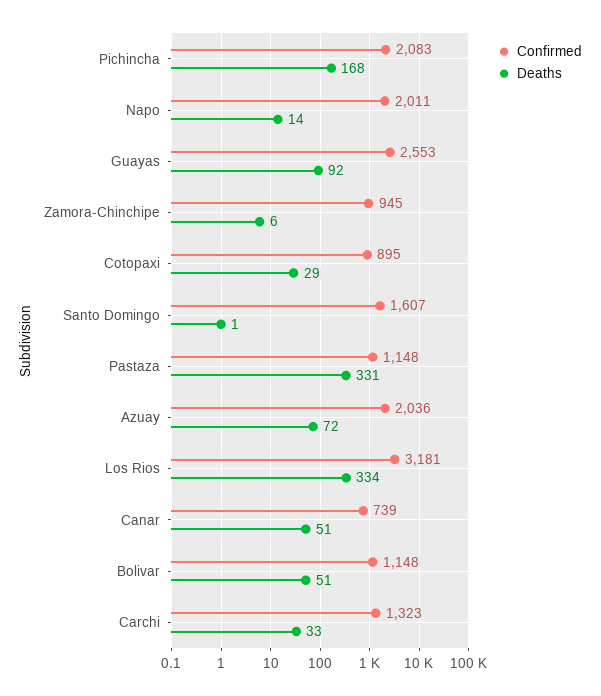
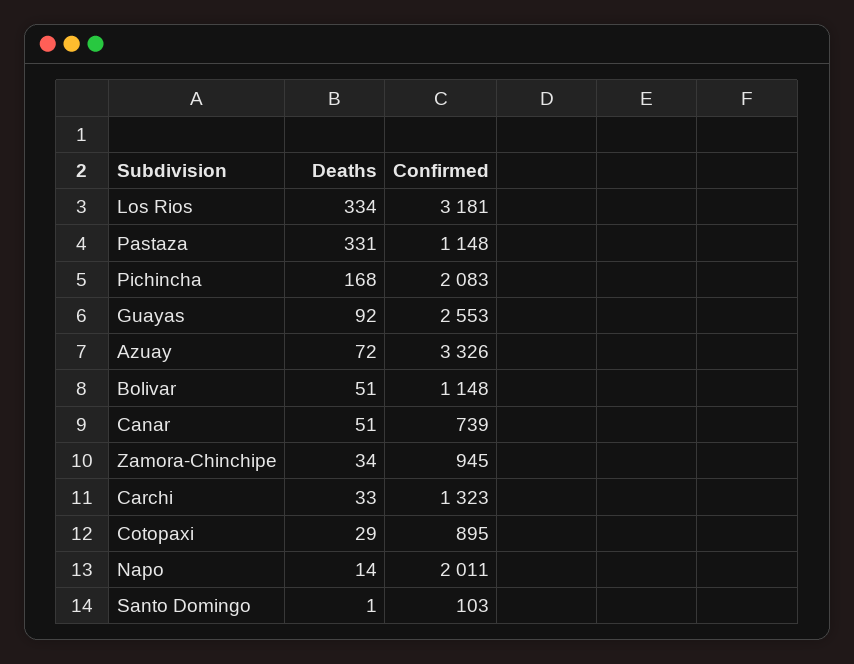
  {
    "Confirmed": {
      "Pichincha": 2083,
      "Napo": 2011,
      "Guayas": 2553,
      "Zamora-Chinchipe": 945,
      "Cotopaxi": 895,
-     "Santo Domingo": 1607,
+     "Santo Domingo": 103,
      "Pastaza": 1148,
-     "Azuay": 2036,
+     "Azuay": 3326,
      "Los Rios": 3181,
      "Canar": 739,
      "Bolivar": 1148,
      "Carchi": 1323
    },
    "Deaths": {
      "Pichincha": 168,
      "Napo": 14,
      "Guayas": 92,
-     "Zamora-Chinchipe": 6,
+     "Zamora-Chinchipe": 34,
      "Cotopaxi": 29,
      "Santo Domingo": 1,
      "Pastaza": 331,
      "Azuay": 72,
      "Los Rios": 334,
      "Canar": 51,
      "Bolivar": 51,
      "Carchi": 33
    }
  }

